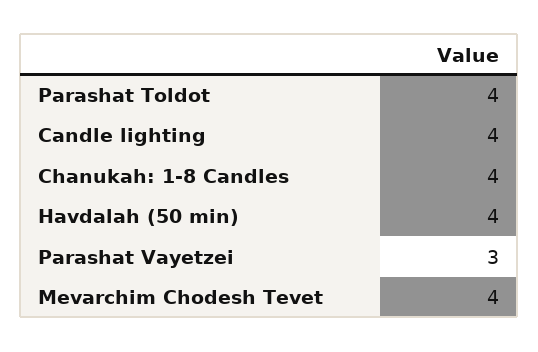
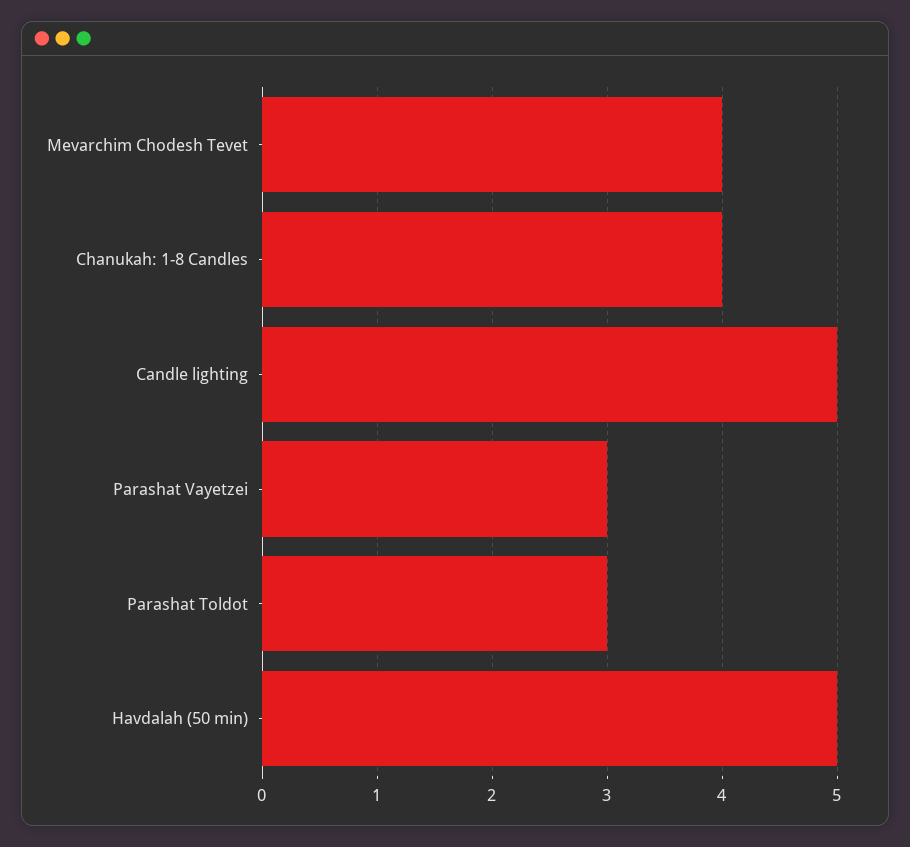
  {
-   "Parashat Toldot": 4,
+   "Parashat Toldot": 3,
-   "Candle lighting": 4,
+   "Candle lighting": 5,
    "Chanukah: 1-8 Candles": 4,
-   "Havdalah (50 min)": 4,
+   "Havdalah (50 min)": 5,
    "Parashat Vayetzei": 3,
    "Mevarchim Chodesh Tevet": 4
  }

